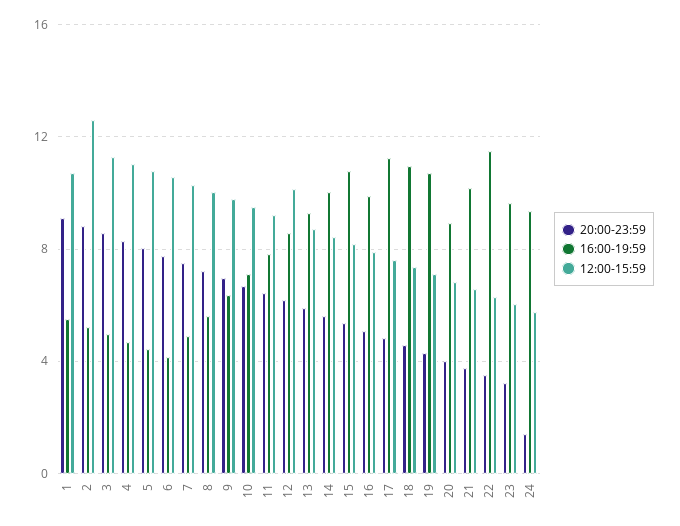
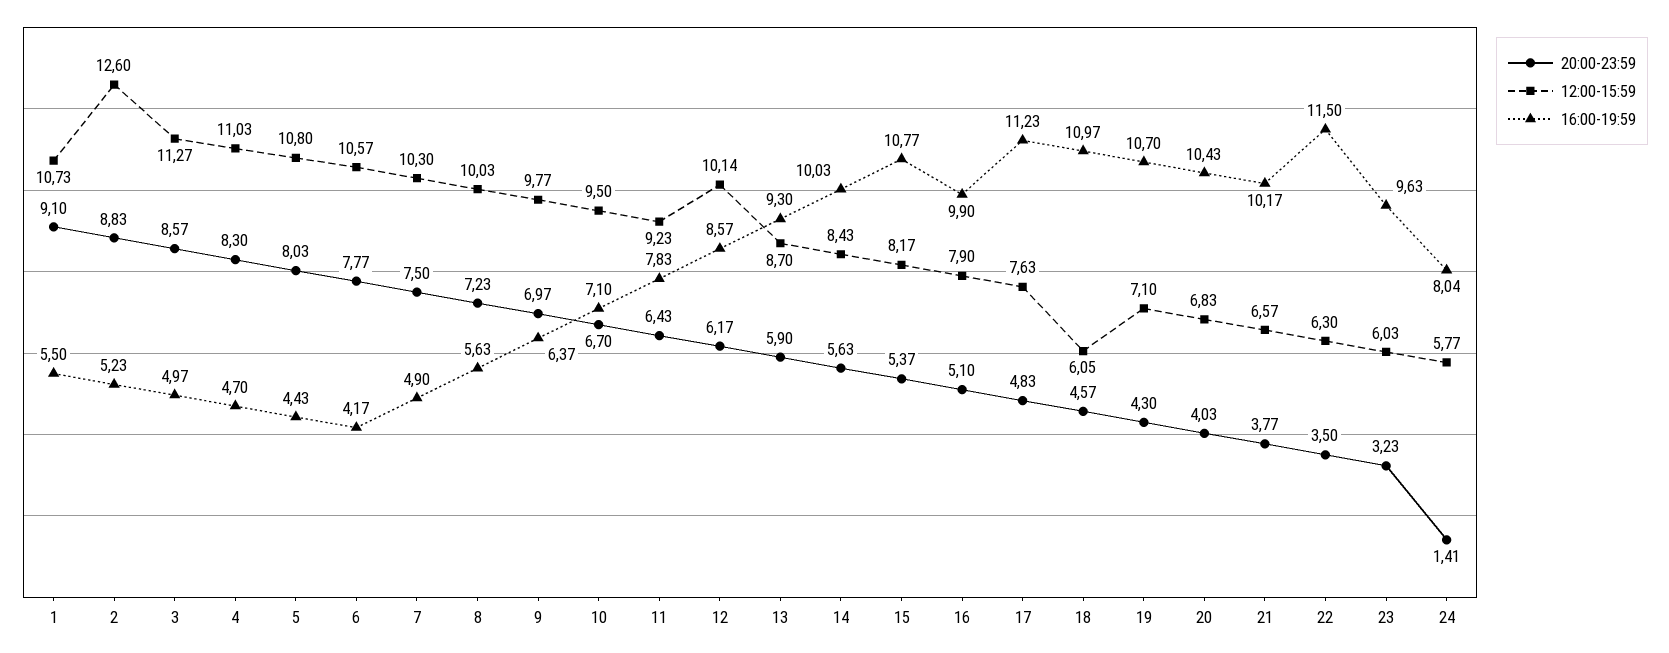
  {
    "20:00-23:59": {
      "1": 9.1,
      "2": 8.83,
      "3": 8.57,
      "4": 8.3,
      "5": 8.03,
      "6": 7.77,
      "7": 7.5,
      "8": 7.23,
      "9": 6.97,
      "10": 6.7,
      "11": 6.43,
      "12": 6.17,
      "13": 5.9,
      "14": 5.63,
      "15": 5.37,
      "16": 5.1,
      "17": 4.83,
      "18": 4.57,
      "19": 4.3,
      "20": 4.03,
      "21": 3.77,
      "22": 3.5,
      "23": 3.23,
      "24": 1.41
    },
    "16:00-19:59": {
      "1": 5.5,
      "2": 5.23,
      "3": 4.97,
      "4": 4.7,
      "5": 4.43,
      "6": 4.17,
      "7": 4.9,
      "8": 5.63,
      "9": 6.37,
      "10": 7.1,
      "11": 7.83,
      "12": 8.57,
      "13": 9.3,
      "14": 10.03,
      "15": 10.77,
      "16": 9.9,
      "17": 11.23,
      "18": 10.97,
      "19": 10.7,
-     "20": 9,
+     "20": 10.43,
      "21": 10.17,
      "22": 11.5,
      "23": 9.63,
-     "24": 9.5
+     "24": 8.04
    },
    "12:00-15:59": {
      "1": 10.73,
      "2": 12.6,
      "3": 11.27,
      "4": 11.03,
      "5": 10.8,
      "6": 10.57,
      "7": 10.3,
      "8": 10.03,
      "9": 9.77,
      "10": 9.5,
      "11": 9.23,
      "12": 10.14,
      "13": 8.7,
      "14": 8.43,
      "15": 8.17,
      "16": 7.9,
      "17": 7.63,
-     "18": 7.5,
+     "18": 6.05,
      "19": 7.1,
      "20": 6.83,
      "21": 6.57,
      "22": 6.3,
      "23": 6.03,
      "24": 5.77
    }
  }

